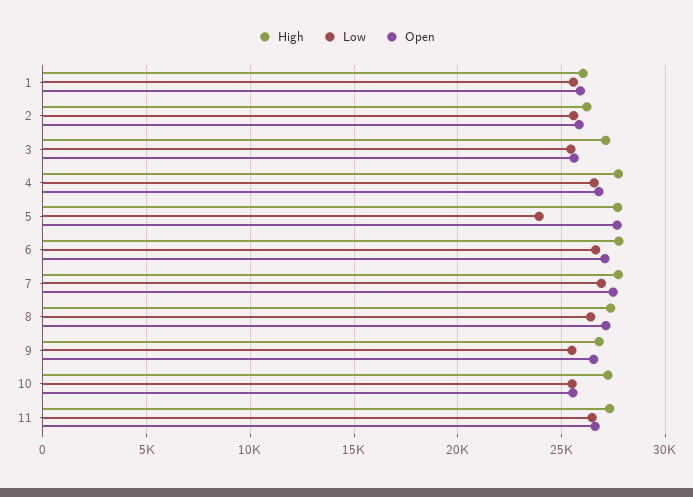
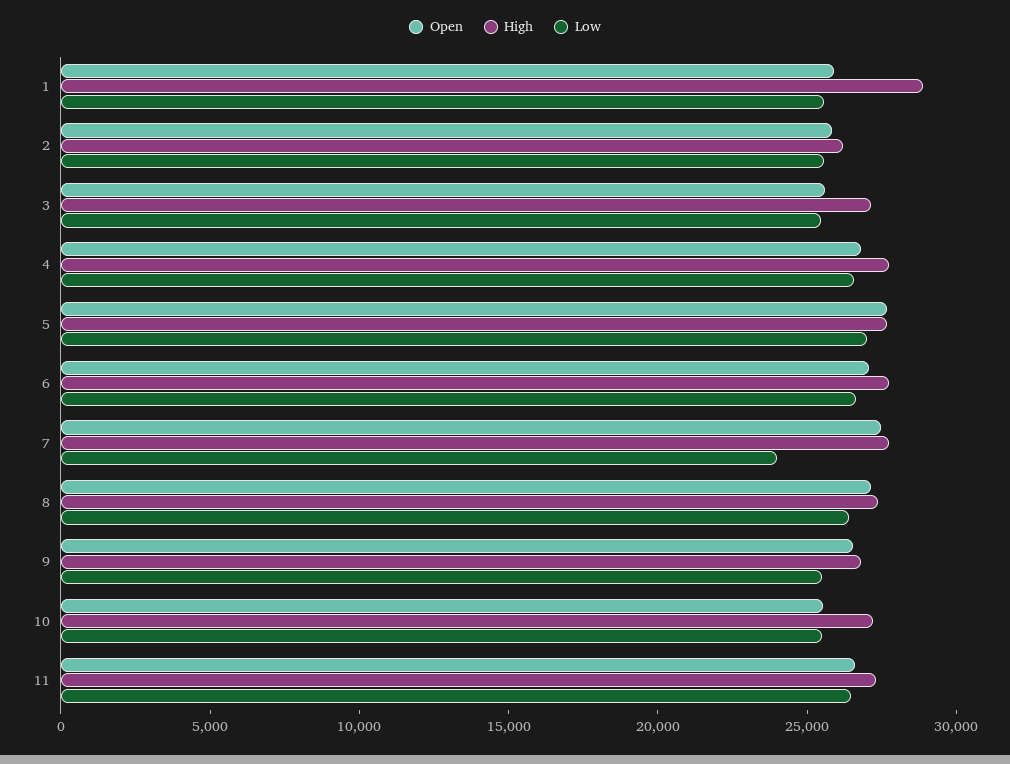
  {
    "High": {
-     "1": 26000,
+     "1": 29000,
      "2": 26000,
      "3": 27000,
      "4": 27500,
      "5": 27500,
      "6": 28000,
      "7": 27500,
      "8": 27500,
      "9": 27000,
      "10": 27000,
      "11": 27500
    },
    "Low": {
      "1": 25500,
      "2": 25500,
      "3": 25500,
      "4": 26500,
-     "5": 24000,
+     "5": 27000,
      "6": 26500,
-     "7": 27000,
+     "7": 24000,
      "8": 26500,
      "9": 25500,
      "10": 25500,
      "11": 26500
    },
    "Open": {
      "1": 26000,
      "2": 26000,
      "3": 25500,
      "4": 27000,
      "5": 27500,
      "6": 27000,
      "7": 27500,
      "8": 27000,
      "9": 26500,
      "10": 25500,
      "11": 26500
    }
  }

